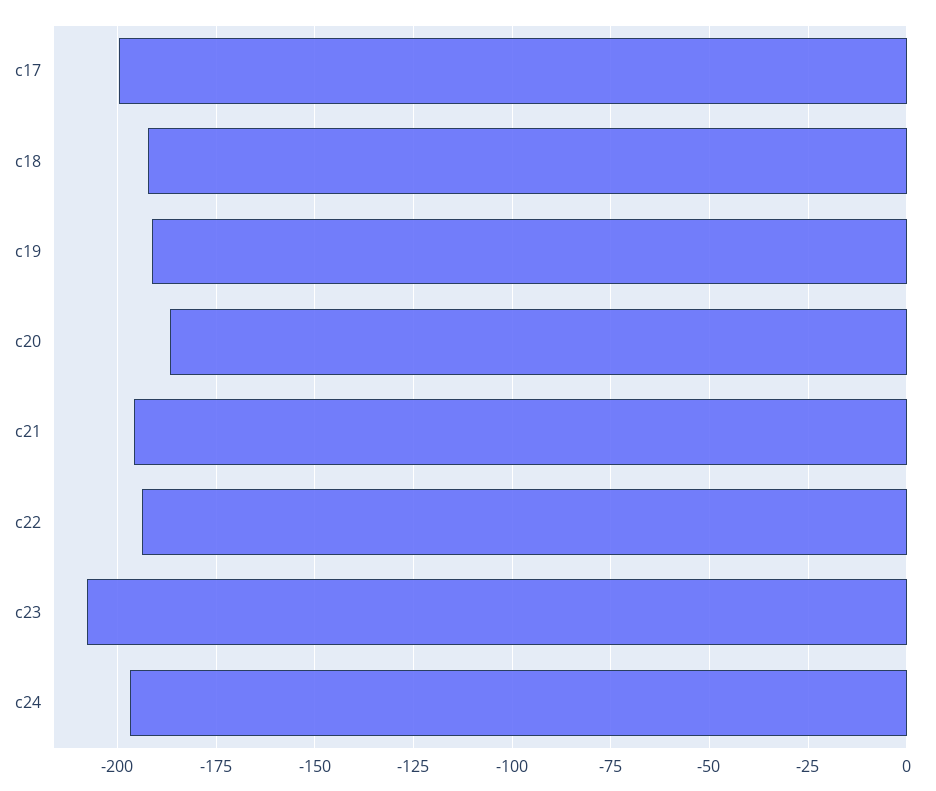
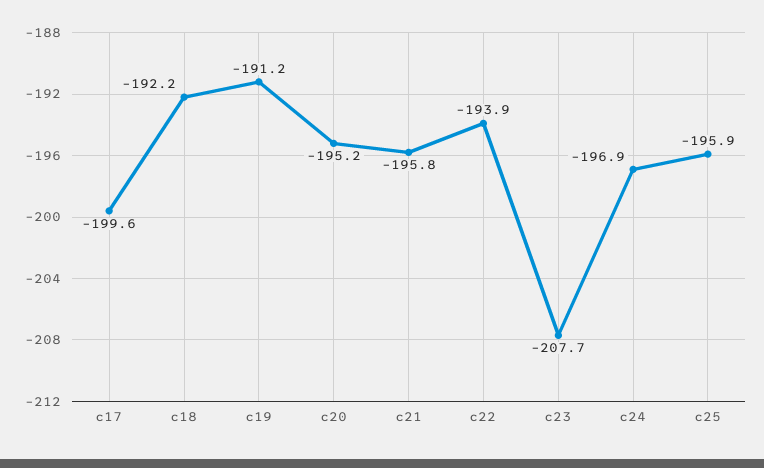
  {
    "c17": -199.6,
    "c18": -192.2,
    "c19": -191.2,
-   "c20": -187.5,
+   "c20": -195.2,
    "c21": -195.8,
    "c22": -193.9,
    "c23": -207.7,
-   "c24": -196.9
+   "c24": -196.9,
+   "c25": -195.9
  }

